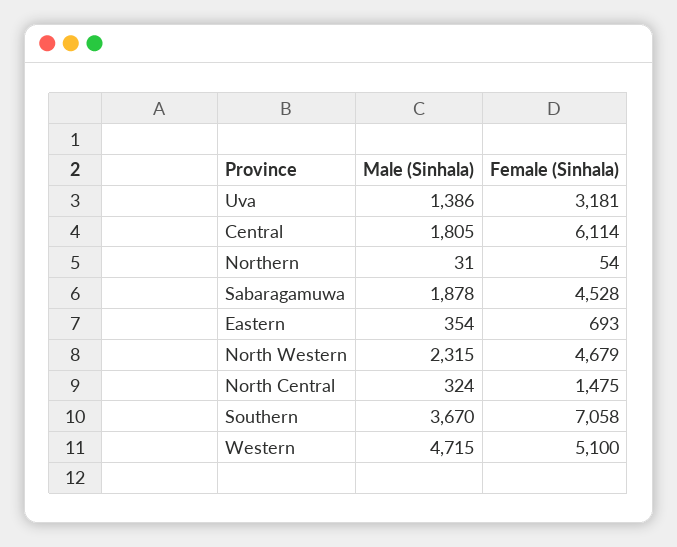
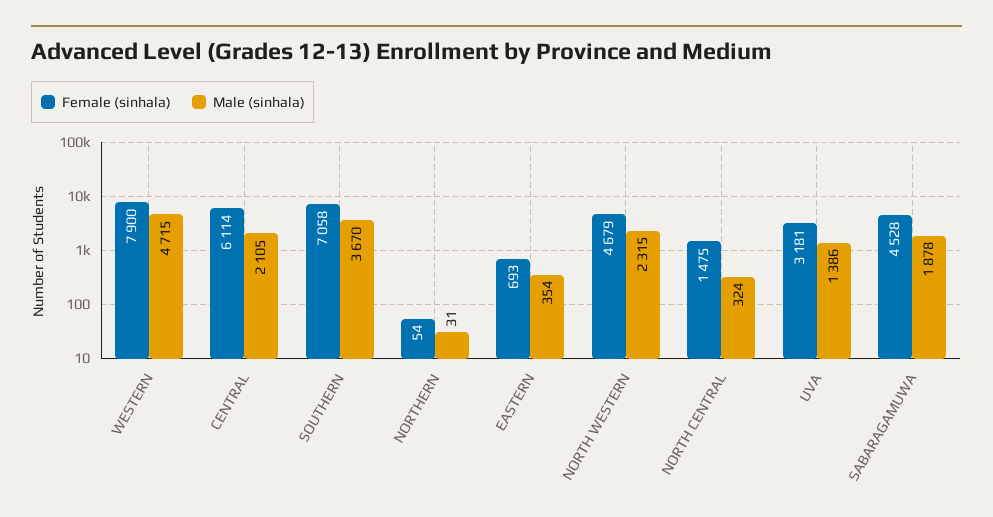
  {
    "Male (Sinhala)": {
      "Uva": 1386,
-     "Central": 1805,
+     "Central": 2105,
      "Northern": 31,
      "Sabaragamuwa": 1878,
      "Eastern": 354,
      "North Western": 2315,
      "North Central": 324,
      "Southern": 3670,
      "Western": 4715
    },
    "Female (Sinhala)": {
      "Uva": 3181,
      "Central": 6114,
      "Northern": 54,
      "Sabaragamuwa": 4528,
      "Eastern": 693,
      "North Western": 4679,
      "North Central": 1475,
      "Southern": 7058,
-     "Western": 5100
+     "Western": 7900
    }
  }

